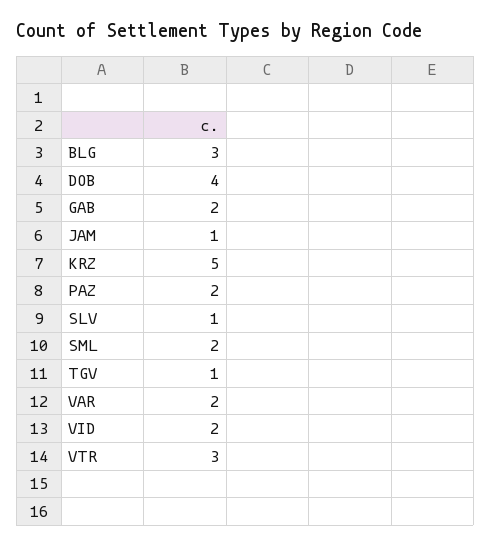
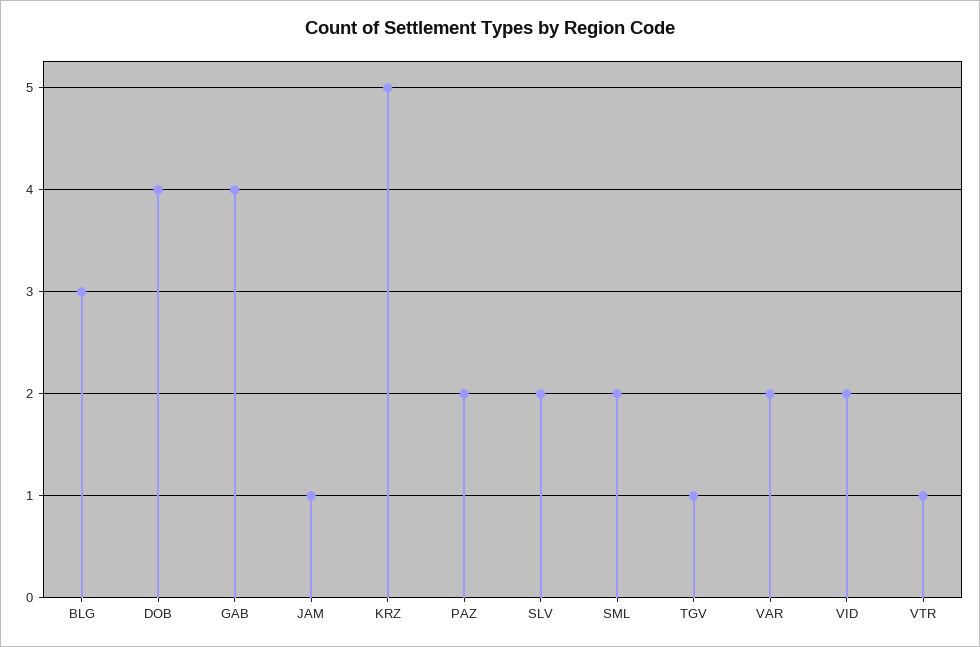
  {
    "BLG": 3,
    "DOB": 4,
-   "GAB": 2,
+   "GAB": 4,
    "JAM": 1,
    "KRZ": 5,
    "PAZ": 2,
-   "SLV": 1,
+   "SLV": 2,
    "SML": 2,
    "TGV": 1,
    "VAR": 2,
    "VID": 2,
-   "VTR": 3
+   "VTR": 1
  }

